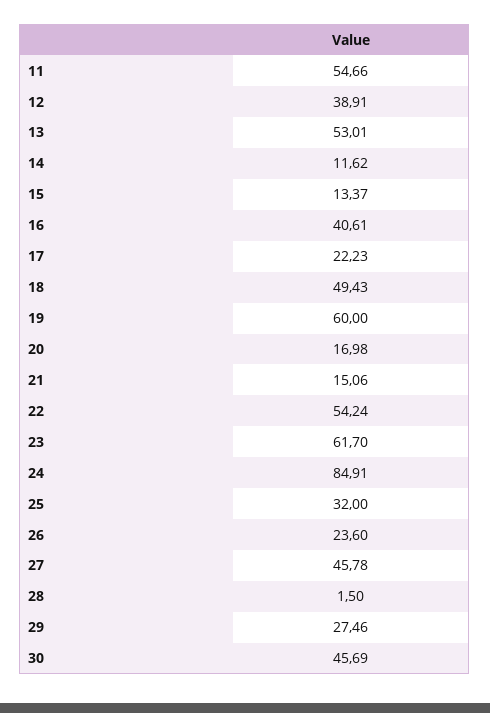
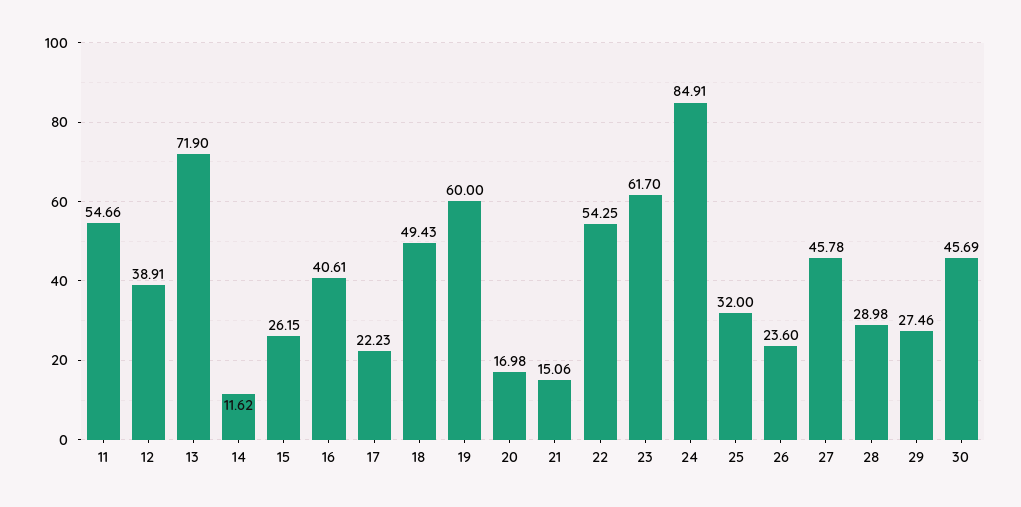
  {
    "11": 54.66,
    "12": 38.91,
-   "13": 53.01,
+   "13": 71.9,
    "14": 11.62,
-   "15": 13.37,
+   "15": 26.15,
    "16": 40.61,
    "17": 22.23,
    "18": 49.43,
    "19": 60,
    "20": 16.98,
    "21": 15.06,
-   "22": 54.24,
+   "22": 54.25,
    "23": 61.7,
    "24": 84.91,
    "25": 32,
    "26": 23.6,
    "27": 45.78,
-   "28": 1.5,
+   "28": 28.98,
    "29": 27.46,
    "30": 45.69
  }

